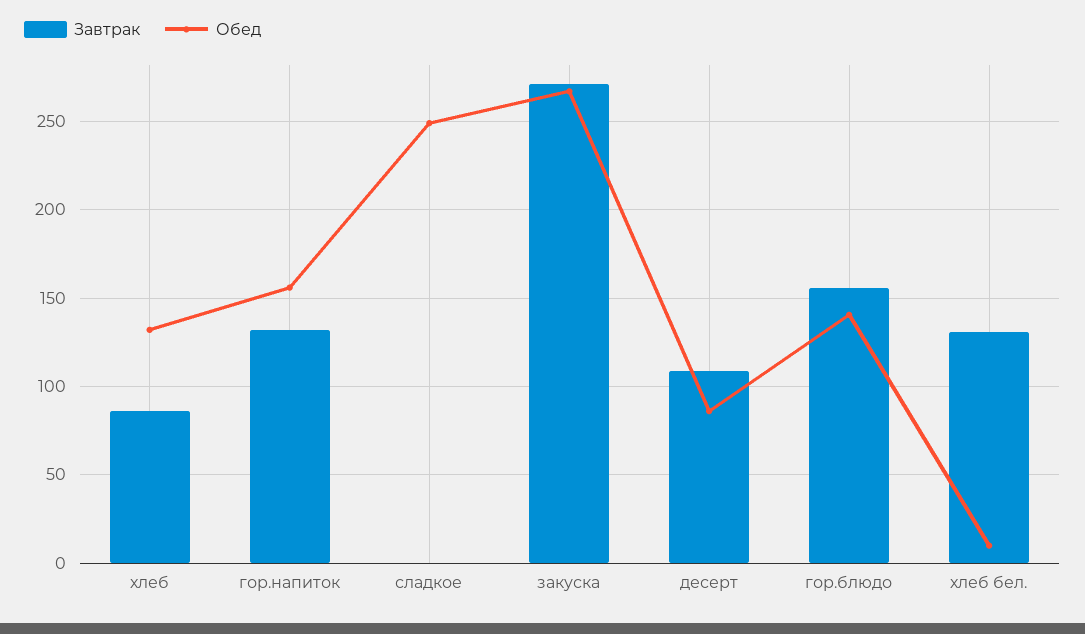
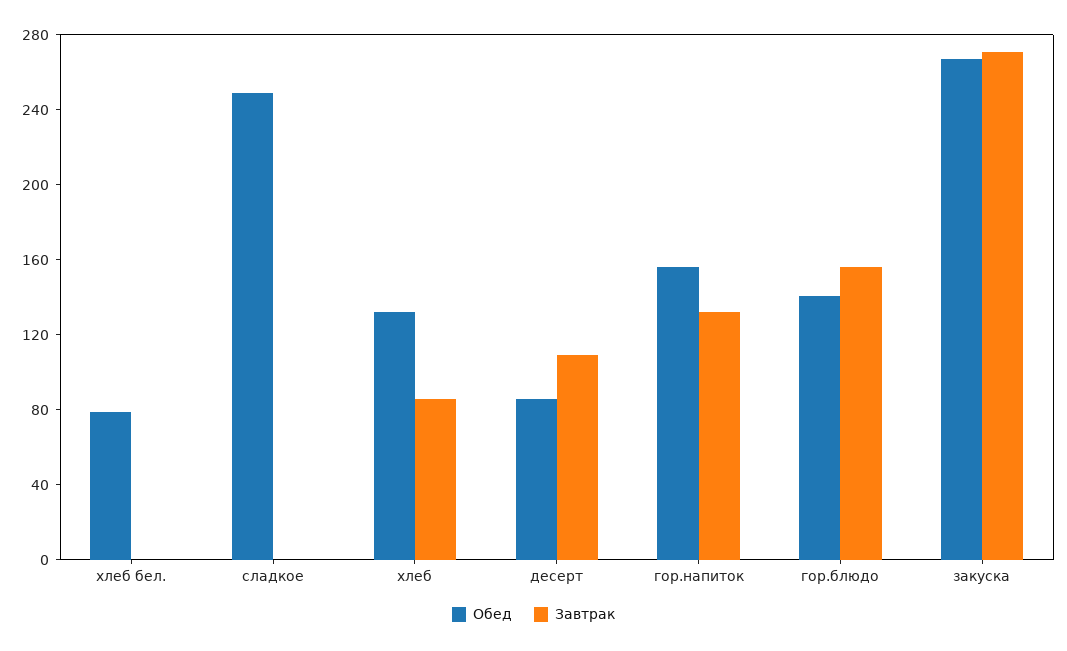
  {
    "Завтрак": {
      "хлеб": 85,
      "гор.напиток": 130,
      "сладкое": 0,
      "закуска": 270,
      "десерт": 110,
      "гор.блюдо": 155,
-     "хлеб бел.": 130
+     "хлеб бел.": 0
    },
    "Обед": {
      "хлеб": 130,
      "гор.напиток": 155,
      "сладкое": 250,
      "закуска": 265,
      "десерт": 85,
      "гор.блюдо": 140,
-     "хлеб бел.": 10
+     "хлеб бел.": 80
    }
  }

